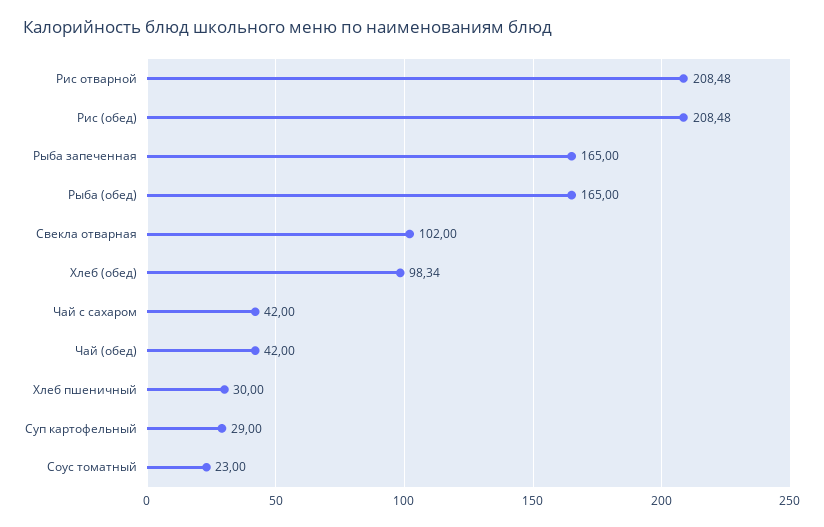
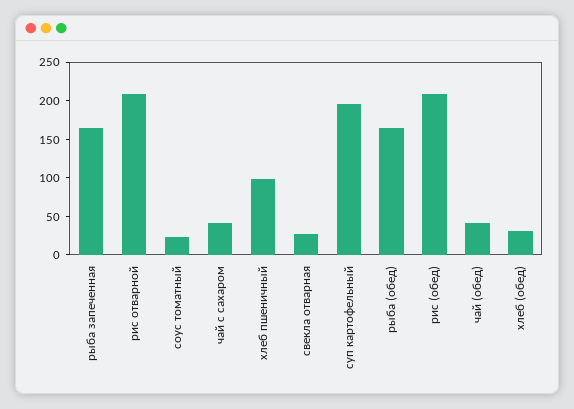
  {
    "Рис отварной": 208.48,
    "Рис (обед)": 208.48,
    "Рыба запеченная": 165,
    "Рыба (обед)": 165,
-   "Свекла отварная": 102,
+   "Свекла отварная": 25,
-   "Хлеб (обед)": 98.34,
+   "Хлеб (обед)": 25,
    "Чай с сахаром": 42,
    "Чай (обед)": 42,
-   "Хлеб пшеничный": 30,
+   "Хлеб пшеничный": 100,
-   "Суп картофельный": 29,
+   "Суп картофельный": 200,
    "Соус томатный": 23
  }

